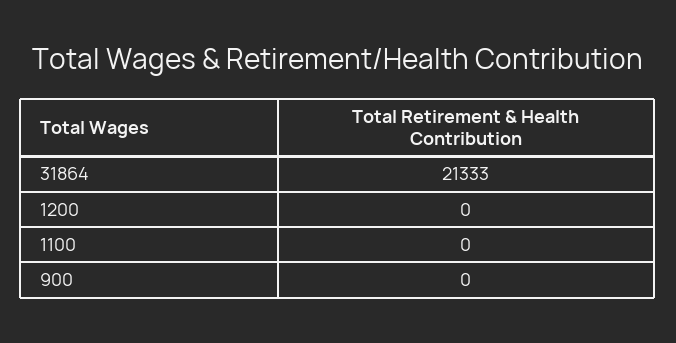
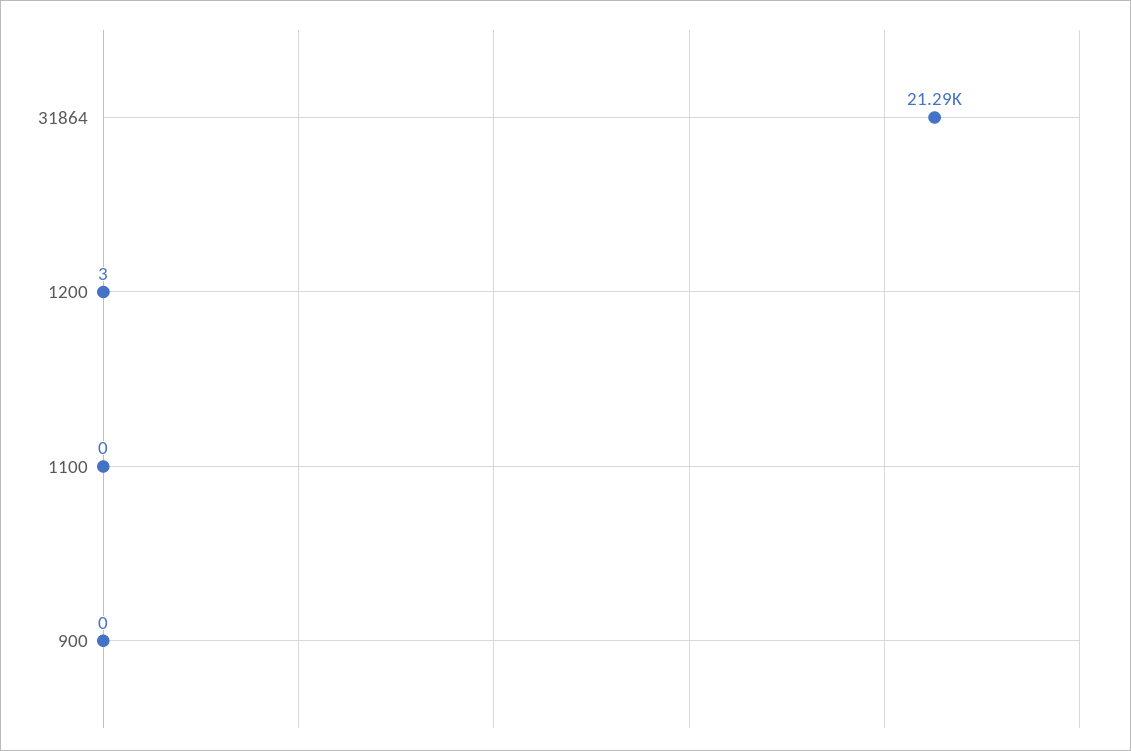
  {
-   "31864": 21333,
+   "31864": 21290,
-   "1200": 0,
+   "1200": 3,
    "1100": 0,
    "900": 0
  }

